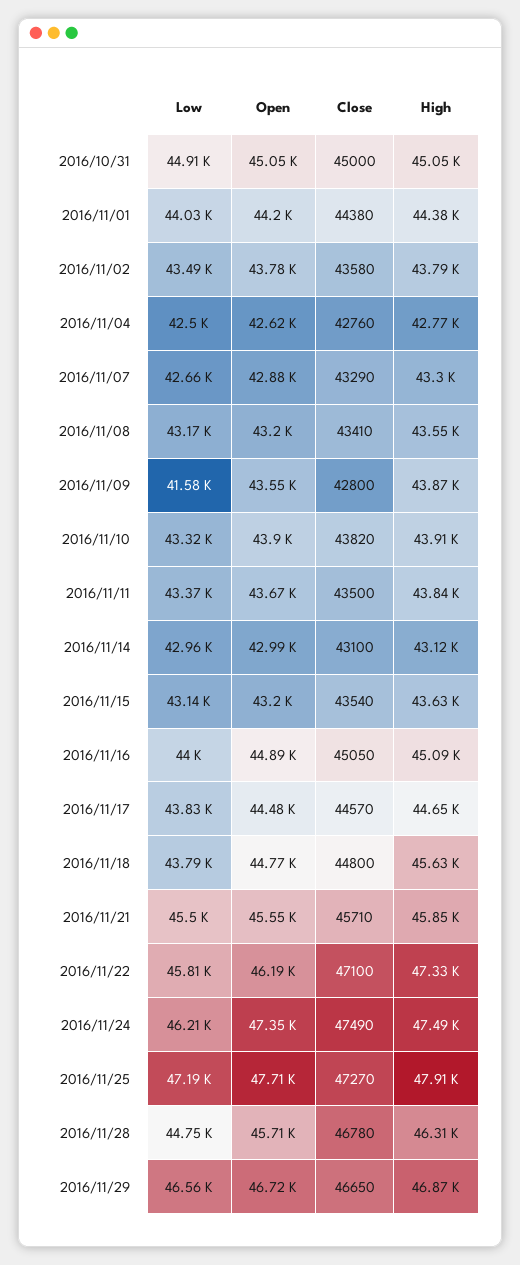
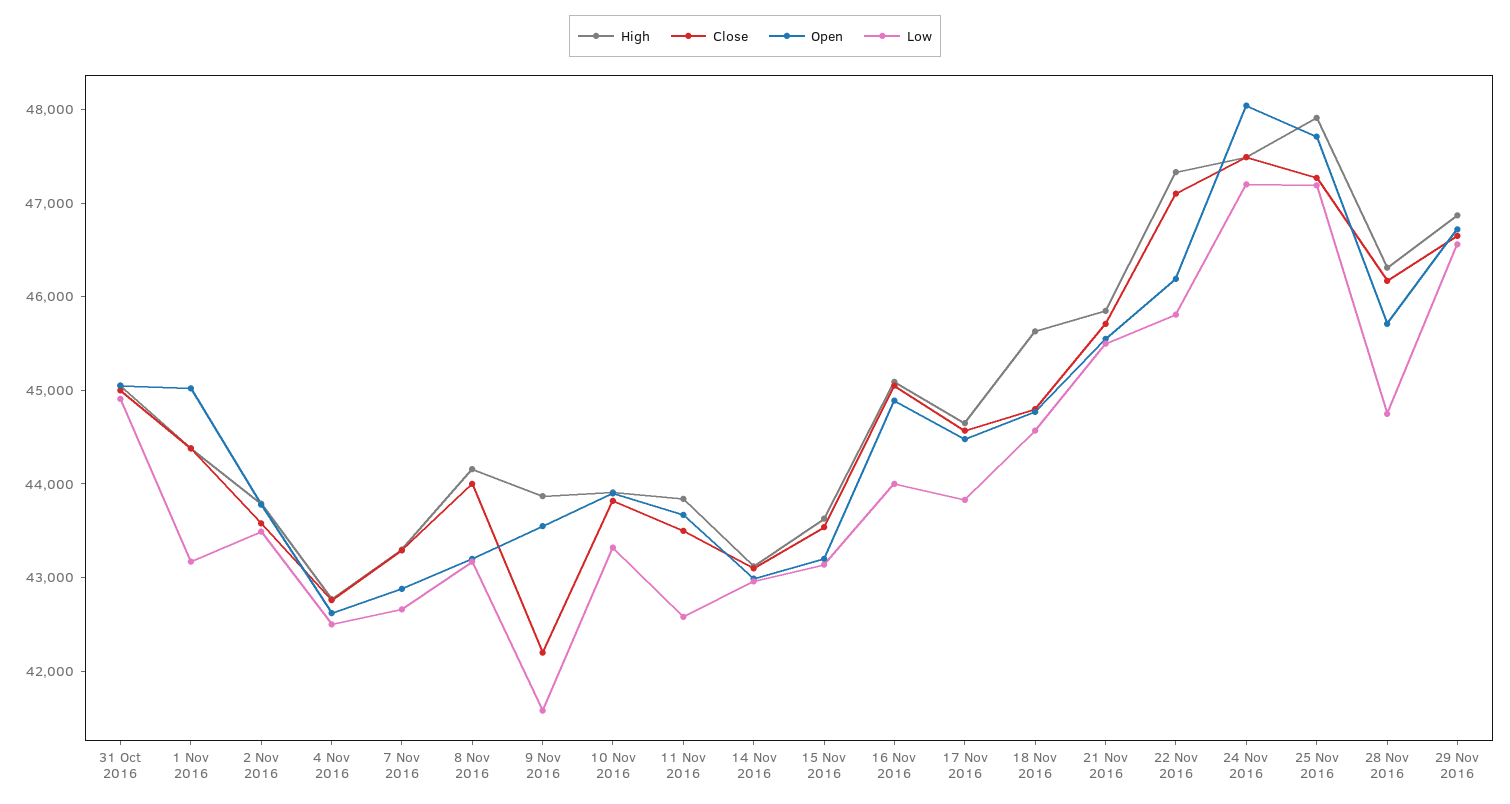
  {
    "Low": {
      "2016/10/31": 44910,
-     "2016/11/01": 44030,
+     "2016/11/01": 43200,
      "2016/11/02": 43490,
      "2016/11/04": 42500,
      "2016/11/07": 42660,
      "2016/11/08": 43170,
      "2016/11/09": 41580,
      "2016/11/10": 43320,
-     "2016/11/11": 43370,
+     "2016/11/11": 42600,
      "2016/11/14": 42960,
      "2016/11/15": 43140,
      "2016/11/16": 44000,
      "2016/11/17": 43830,
-     "2016/11/18": 43790,
+     "2016/11/18": 44600,
      "2016/11/21": 45500,
      "2016/11/22": 45810,
-     "2016/11/24": 46210,
+     "2016/11/24": 47200,
      "2016/11/25": 47190,
      "2016/11/28": 44750,
      "2016/11/29": 46560
    },
    "Open": {
      "2016/10/31": 45050,
-     "2016/11/01": 44200,
+     "2016/11/01": 45000,
      "2016/11/02": 43780,
      "2016/11/04": 42620,
      "2016/11/07": 42880,
      "2016/11/08": 43200,
      "2016/11/09": 43550,
      "2016/11/10": 43900,
      "2016/11/11": 43670,
      "2016/11/14": 42990,
      "2016/11/15": 43200,
      "2016/11/16": 44890,
      "2016/11/17": 44480,
      "2016/11/18": 44770,
      "2016/11/21": 45550,
      "2016/11/22": 46190,
-     "2016/11/24": 47350,
+     "2016/11/24": 48000,
      "2016/11/25": 47710,
      "2016/11/28": 45710,
      "2016/11/29": 46720
    },
    "Close": {
      "2016/10/31": 45000,
      "2016/11/01": 44380,
      "2016/11/02": 43580,
      "2016/11/04": 42760,
      "2016/11/07": 43290,
-     "2016/11/08": 43410,
+     "2016/11/08": 44000,
-     "2016/11/09": 42800,
+     "2016/11/09": 42200,
      "2016/11/10": 43820,
      "2016/11/11": 43500,
      "2016/11/14": 43100,
      "2016/11/15": 43540,
      "2016/11/16": 45050,
      "2016/11/17": 44570,
      "2016/11/18": 44800,
      "2016/11/21": 45710,
      "2016/11/22": 47100,
      "2016/11/24": 47490,
      "2016/11/25": 47270,
-     "2016/11/28": 46780,
+     "2016/11/28": 46200,
      "2016/11/29": 46650
    },
    "High": {
      "2016/10/31": 45050,
      "2016/11/01": 44380,
      "2016/11/02": 43790,
      "2016/11/04": 42770,
      "2016/11/07": 43300,
-     "2016/11/08": 43550,
+     "2016/11/08": 44200,
      "2016/11/09": 43870,
      "2016/11/10": 43910,
      "2016/11/11": 43840,
      "2016/11/14": 43120,
      "2016/11/15": 43630,
      "2016/11/16": 45090,
      "2016/11/17": 44650,
      "2016/11/18": 45630,
      "2016/11/21": 45850,
      "2016/11/22": 47330,
      "2016/11/24": 47490,
      "2016/11/25": 47910,
      "2016/11/28": 46310,
      "2016/11/29": 46870
    }
  }

